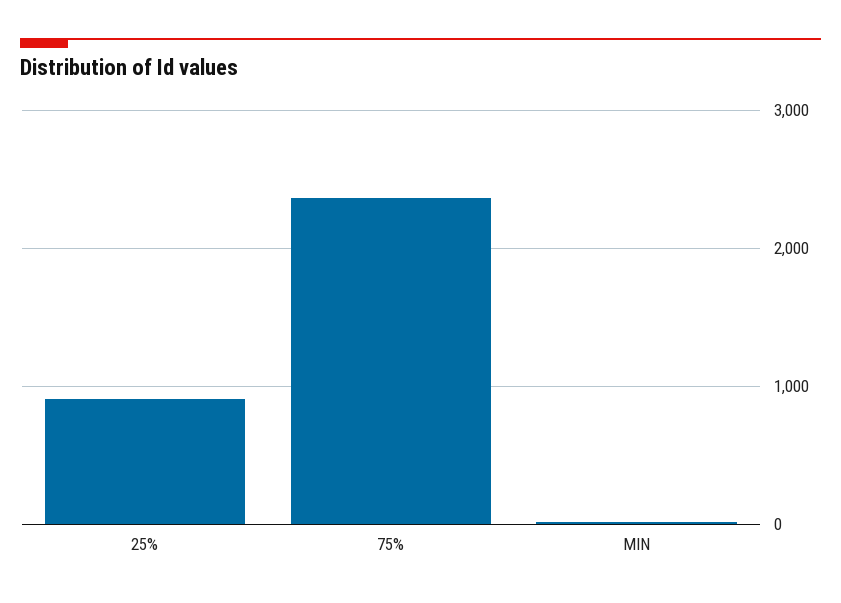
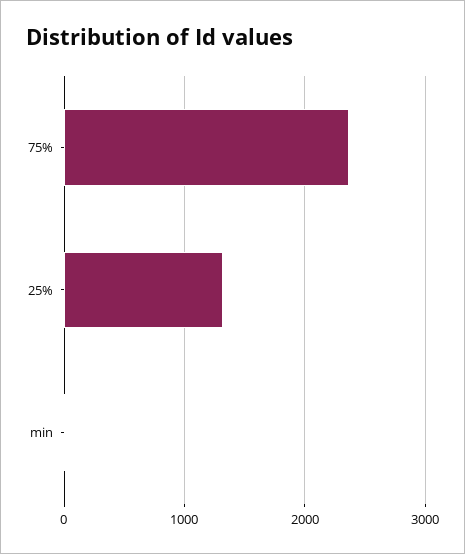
  {
-   "25%": 900,
+   "25%": 1300,
    "75%": 2400,
    "MIN": 0
  }

